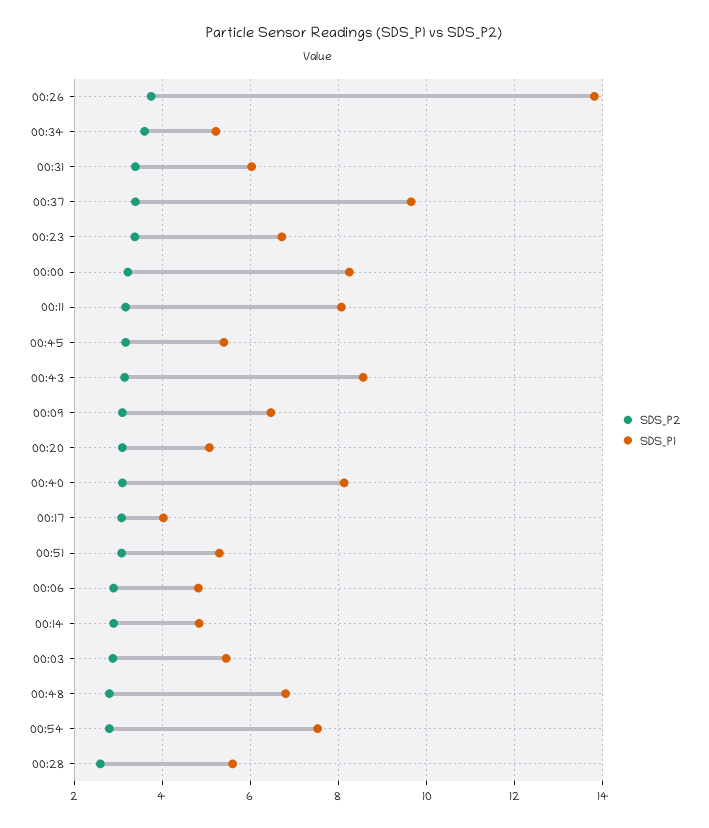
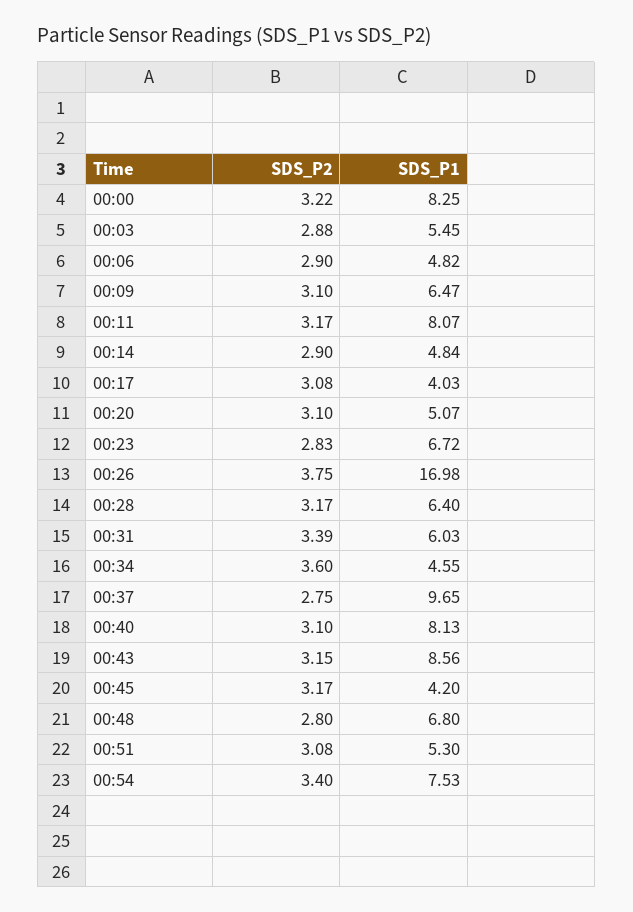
  {
    "SDS_P2": {
      "00:26": 3.75,
      "00:34": 3.6,
      "00:31": 3.39,
-     "00:37": 3.4,
+     "00:37": 2.75,
-     "00:23": 3.4,
+     "00:23": 2.83,
      "00:00": 3.22,
      "00:11": 3.17,
      "00:45": 3.17,
      "00:43": 3.15,
      "00:09": 3.1,
      "00:20": 3.1,
      "00:40": 3.1,
      "00:17": 3.08,
      "00:51": 3.08,
      "00:06": 2.9,
      "00:14": 2.9,
      "00:03": 2.88,
      "00:48": 2.8,
-     "00:54": 2.8,
+     "00:54": 3.4,
-     "00:28": 2.6
+     "00:28": 3.17
    },
    "SDS_P1": {
-     "00:26": 13.8,
+     "00:26": 16.98,
-     "00:34": 5.2,
+     "00:34": 4.55,
      "00:31": 6.03,
      "00:37": 9.65,
      "00:23": 6.72,
      "00:00": 8.25,
      "00:11": 8.07,
-     "00:45": 5.4,
+     "00:45": 4.2,
      "00:43": 8.56,
      "00:09": 6.47,
      "00:20": 5.07,
      "00:40": 8.13,
      "00:17": 4.03,
      "00:51": 5.3,
      "00:06": 4.82,
      "00:14": 4.84,
      "00:03": 5.45,
      "00:48": 6.8,
      "00:54": 7.53,
-     "00:28": 5.6
+     "00:28": 6.4
    }
  }

